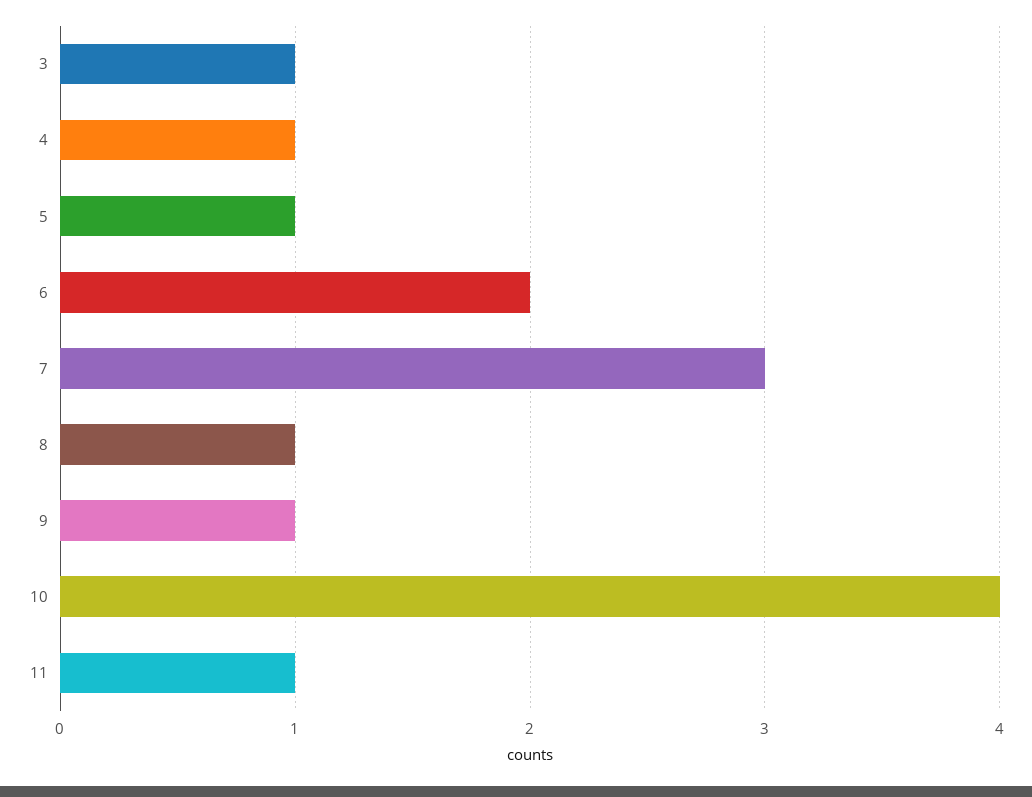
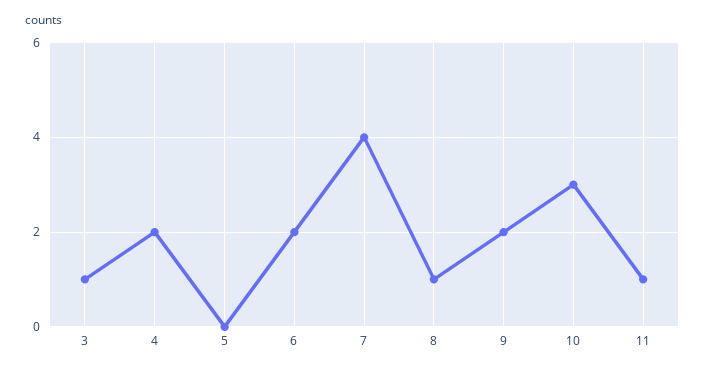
  {
    "3": 1,
-   "4": 1,
+   "4": 2,
-   "5": 1,
+   "5": 0,
    "6": 2,
-   "7": 3,
+   "7": 4,
    "8": 1,
-   "9": 1,
+   "9": 2,
-   "10": 4,
+   "10": 3,
    "11": 1
  }

